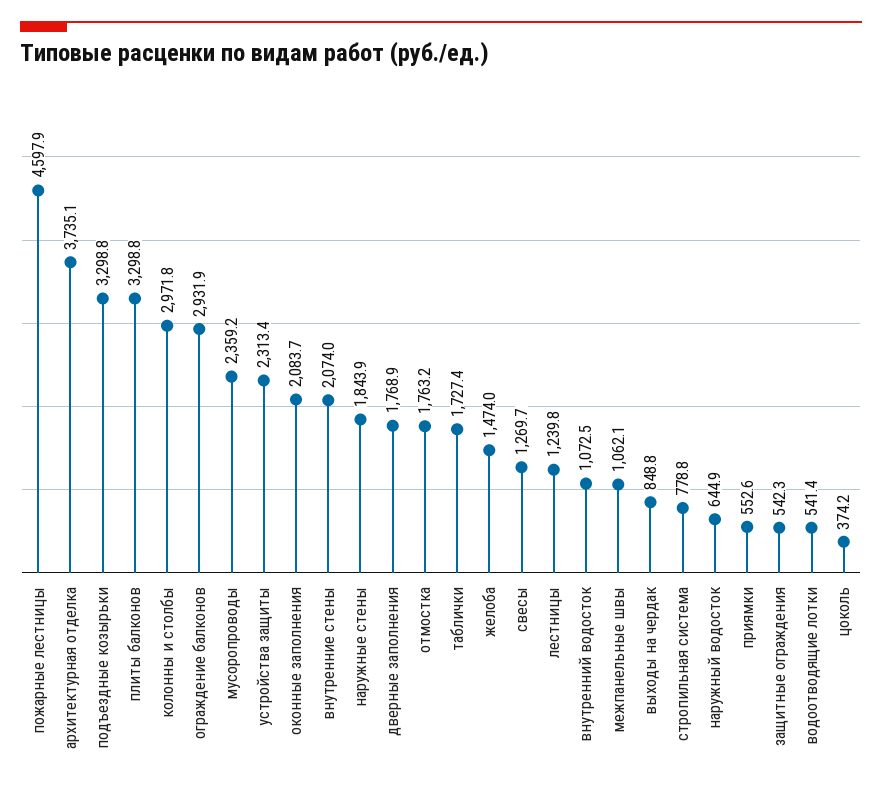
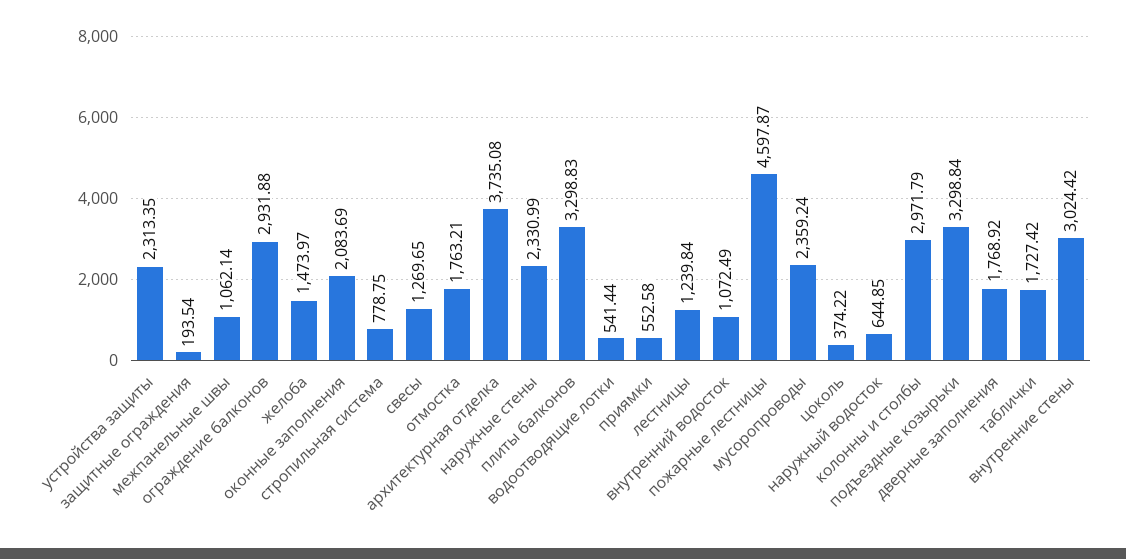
  {
    "пожарные лестницы": 4597.87,
    "архитектурная отделка": 3735.08,
    "подъездные козырьки": 3298.84,
    "плиты балконов": 3298.83,
    "колонны и столбы": 2971.79,
    "ограждение балконов": 2931.88,
    "мусоропроводы": 2359.24,
    "устройства защиты": 2313.35,
    "оконные заполнения": 2083.69,
-   "внутренние стены": 2074,
+   "внутренние стены": 3024.42,
-   "наружные стены": 1843.9,
+   "наружные стены": 2330.99,
    "дверные заполнения": 1768.92,
    "отмостка": 1763.21,
    "таблички": 1727.42,
    "желоба": 1473.97,
    "свесы": 1269.65,
    "лестницы": 1239.84,
    "внутренний водосток": 1072.49,
    "межпанельные швы": 1062.14,
-   "выходы на чердак": 848.8,
    "стропильная система": 778.75,
    "наружный водосток": 644.85,
    "приямки": 552.58,
-   "защитные ограждения": 542.3,
+   "защитные ограждения": 193.54,
    "водоотводящие лотки": 541.44,
    "цоколь": 374.22
  }

